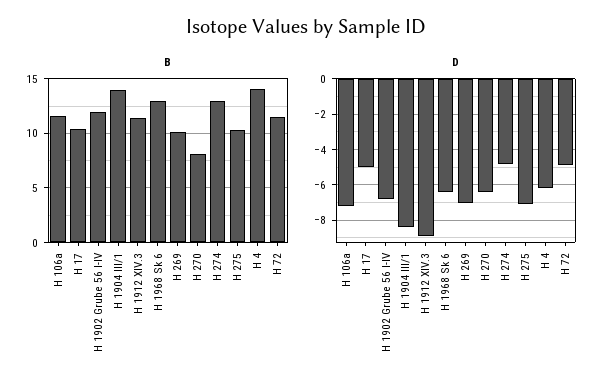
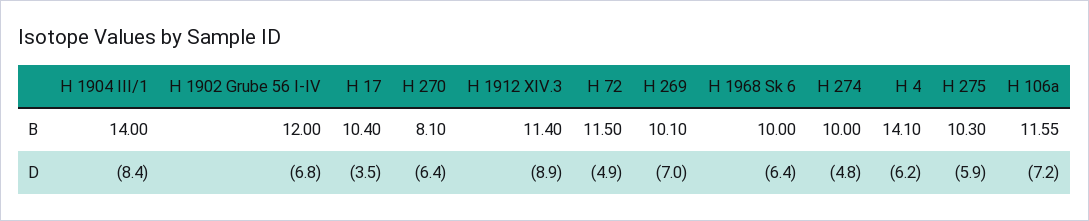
  {
    "B": {
      "H 106a": 11.55,
      "H 17": 10.4,
      "H 1902 Grube 56 I-IV": 12,
      "H 1904 III/1": 14,
      "H 1912 XIV.3": 11.4,
-     "H 1968 Sk 6": 13,
+     "H 1968 Sk 6": 10,
      "H 269": 10.1,
      "H 270": 8.1,
-     "H 274": 13,
+     "H 274": 10,
      "H 275": 10.3,
      "H 4": 14.1,
      "H 72": 11.5
    },
    "D": {
      "H 106a": -7.2,
-     "H 17": -5,
+     "H 17": -3.5,
      "H 1902 Grube 56 I-IV": -6.8,
      "H 1904 III/1": -8.4,
      "H 1912 XIV.3": -8.9,
      "H 1968 Sk 6": -6.4,
      "H 269": -7,
      "H 270": -6.4,
      "H 274": -4.8,
-     "H 275": -7,
+     "H 275": -5.9,
      "H 4": -6.2,
      "H 72": -4.9
    }
  }

